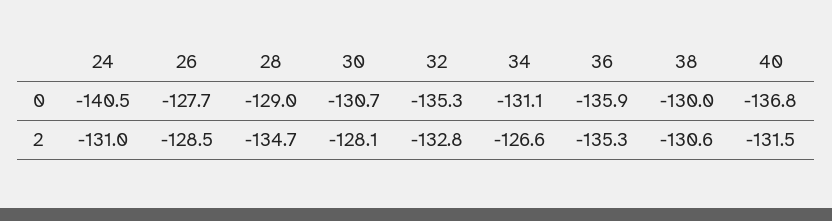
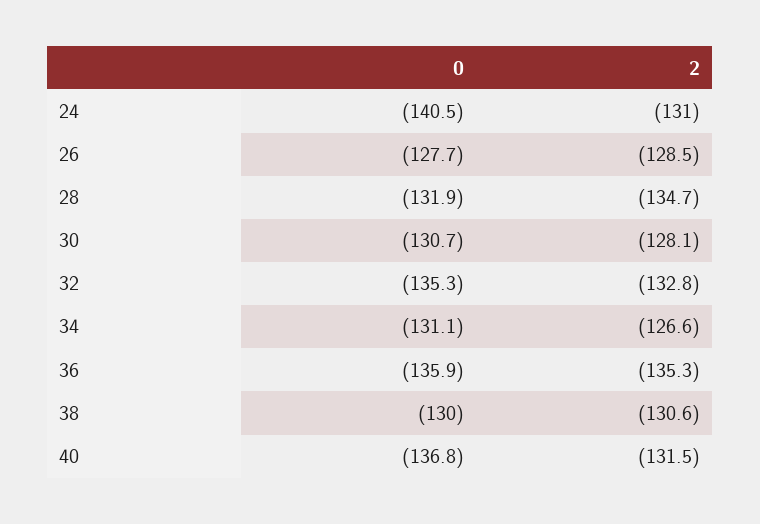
  {
    "24": {
      "0": -140.5,
      "2": -131
    },
    "26": {
      "0": -127.7,
      "2": -128.5
    },
    "28": {
-     "0": -129,
+     "0": -131.9,
      "2": -134.7
    },
    "30": {
      "0": -130.7,
      "2": -128.1
    },
    "32": {
      "0": -135.3,
      "2": -132.8
    },
    "34": {
      "0": -131.1,
      "2": -126.6
    },
    "36": {
      "0": -135.9,
      "2": -135.3
    },
    "38": {
      "0": -130,
      "2": -130.6
    },
    "40": {
      "0": -136.8,
      "2": -131.5
    }
  }

